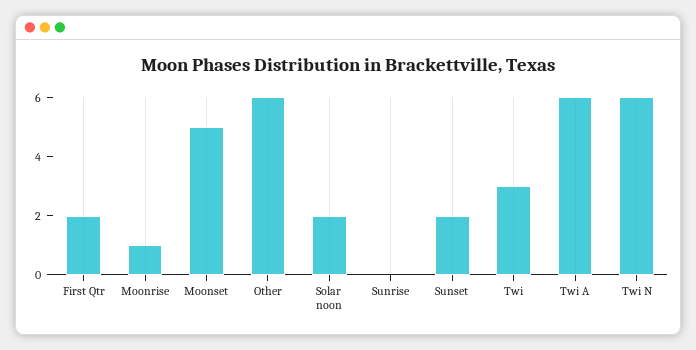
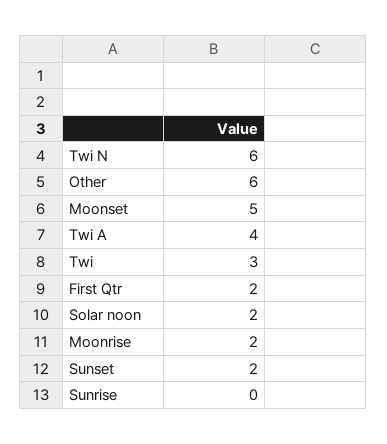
  {
    "First Qtr": 2,
-   "Moonrise": 1,
+   "Moonrise": 2,
    "Moonset": 5,
    "Other": 6,
    "Solar noon": 2,
    "Sunrise": 0,
    "Sunset": 2,
    "Twi": 3,
-   "Twi A": 6,
+   "Twi A": 4,
    "Twi N": 6
  }

